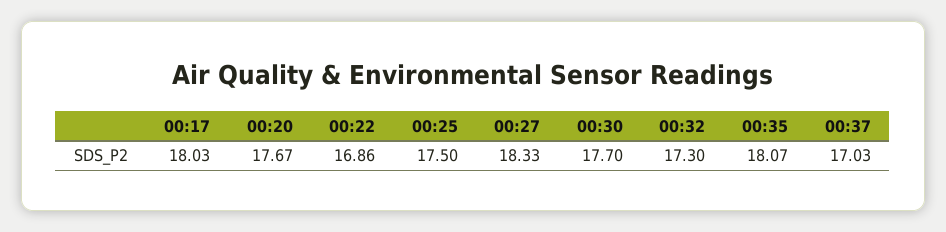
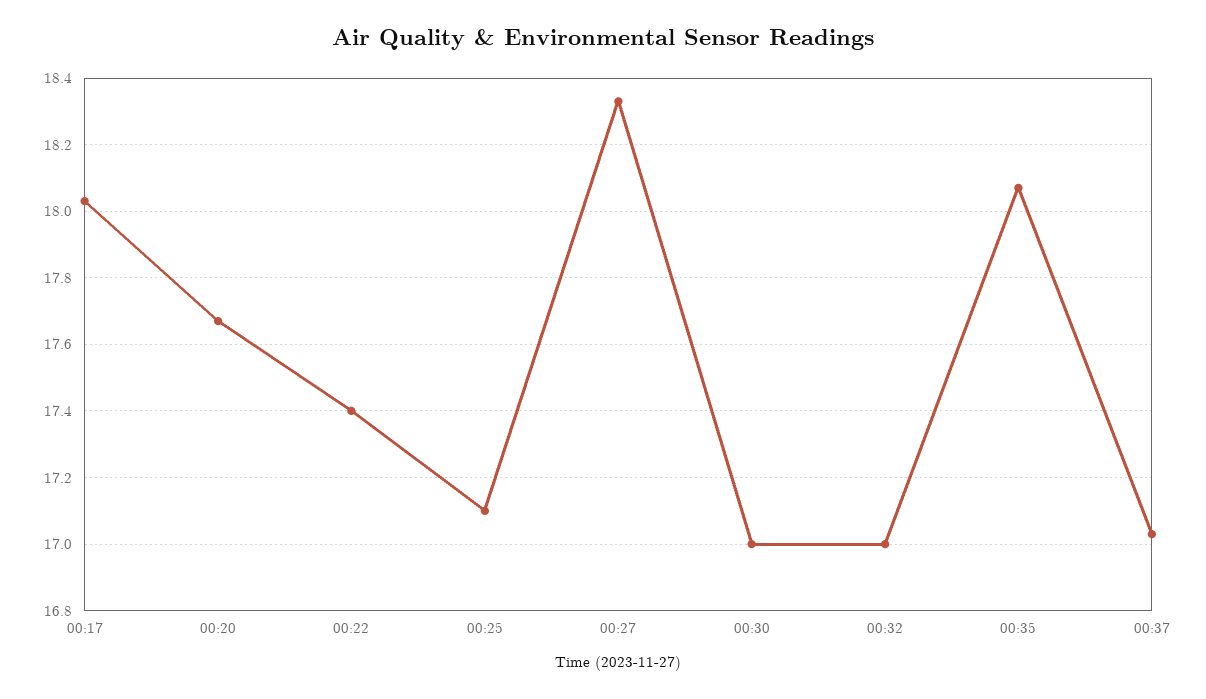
  {
    "00:17": 18.03,
    "00:20": 17.67,
-   "00:22": 16.86,
+   "00:22": 17.4,
-   "00:25": 17.5,
+   "00:25": 17.1,
    "00:27": 18.33,
-   "00:30": 17.7,
+   "00:30": 17,
-   "00:32": 17.3,
+   "00:32": 17,
    "00:35": 18.07,
    "00:37": 17.03
  }

